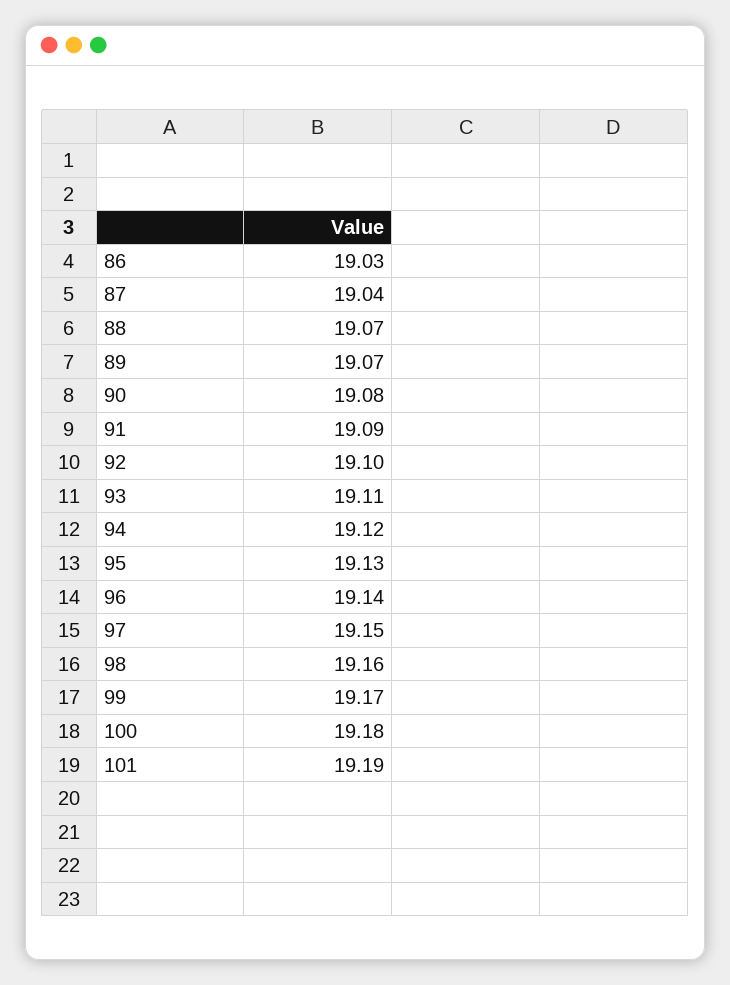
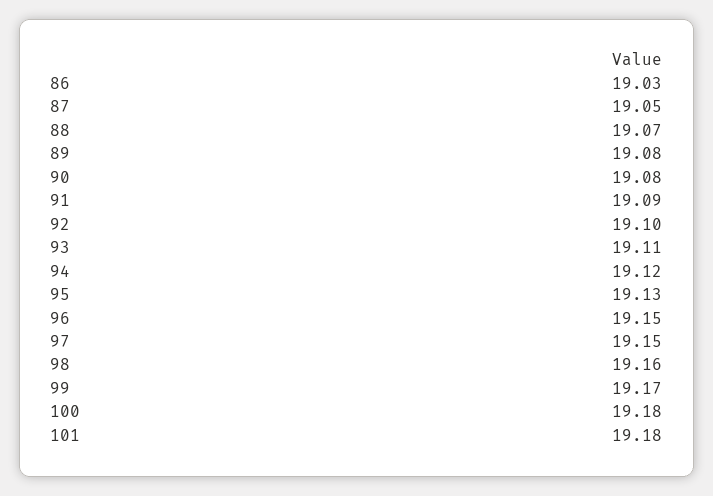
  {
    "86": 19.03,
-   "87": 19.04,
+   "87": 19.05,
    "88": 19.07,
-   "89": 19.07,
+   "89": 19.08,
    "90": 19.08,
    "91": 19.09,
    "92": 19.1,
    "93": 19.11,
    "94": 19.12,
    "95": 19.13,
-   "96": 19.14,
+   "96": 19.15,
    "97": 19.15,
    "98": 19.16,
    "99": 19.17,
    "100": 19.18,
-   "101": 19.19
+   "101": 19.18
  }

